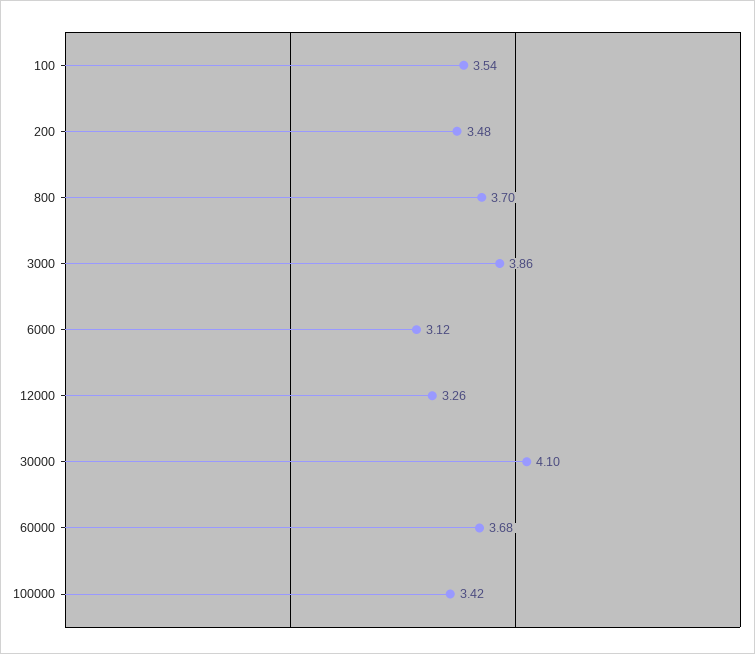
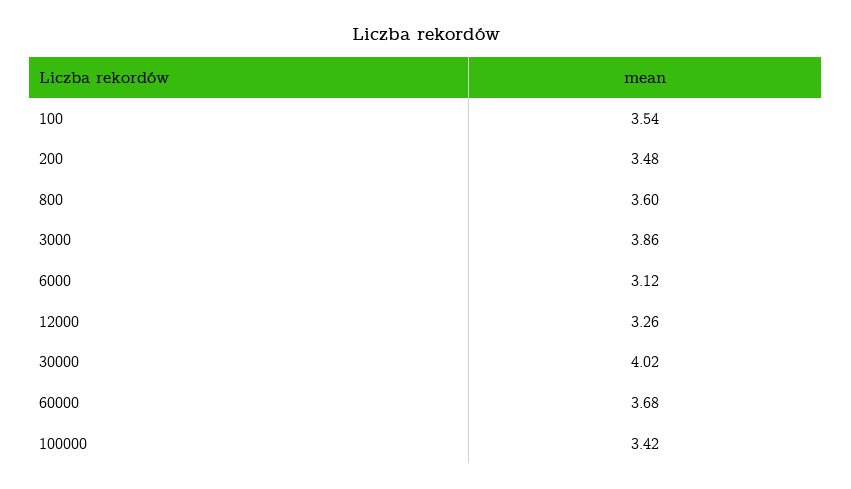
  {
    "100": 3.54,
    "200": 3.48,
-   "800": 3.7,
+   "800": 3.6,
    "3000": 3.86,
    "6000": 3.12,
    "12000": 3.26,
-   "30000": 4.1,
+   "30000": 4.02,
    "60000": 3.68,
    "100000": 3.42
  }

